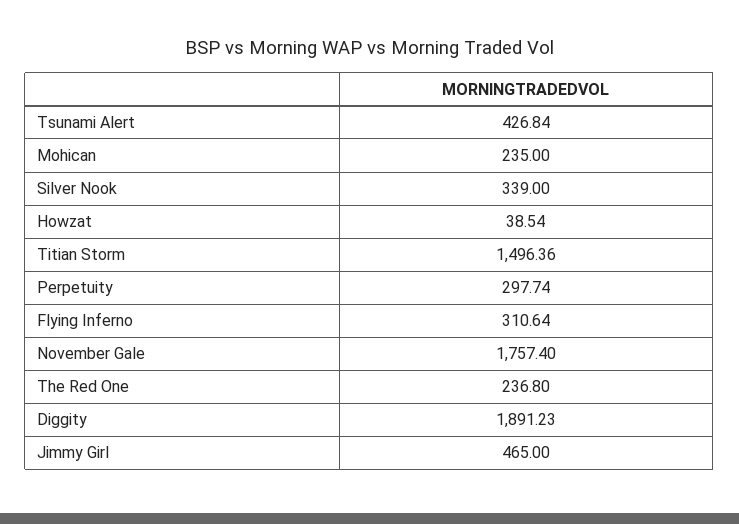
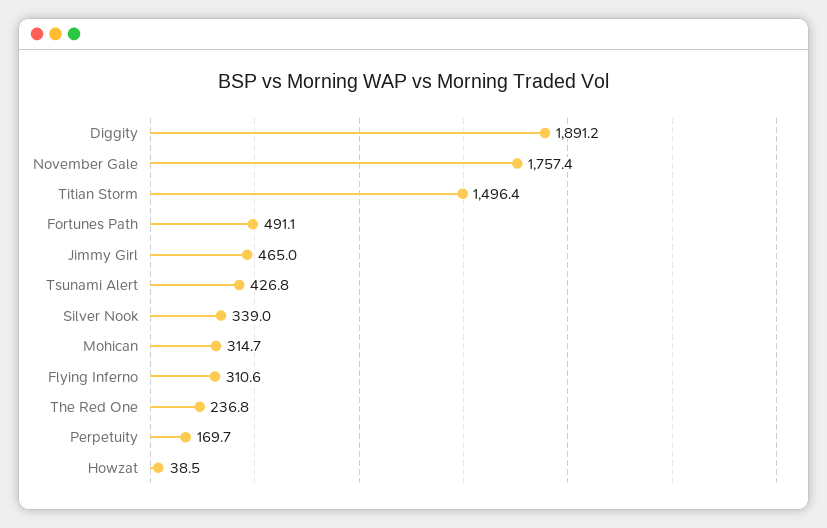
  {
    "Tsunami Alert": 426.84,
-   "Mohican": 235,
+   "Mohican": 314.7,
    "Silver Nook": 339,
    "Howzat": 38.54,
    "Titian Storm": 1496.36,
-   "Perpetuity": 297.74,
+   "Perpetuity": 169.7,
    "Flying Inferno": 310.64,
    "November Gale": 1757.4,
    "The Red One": 236.8,
    "Diggity": 1891.23,
-   "Jimmy Girl": 465
+   "Jimmy Girl": 465,
+   "Fortunes Path": 491.1
  }

